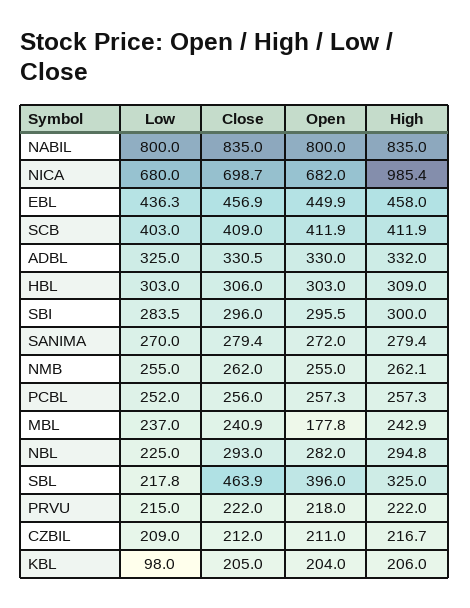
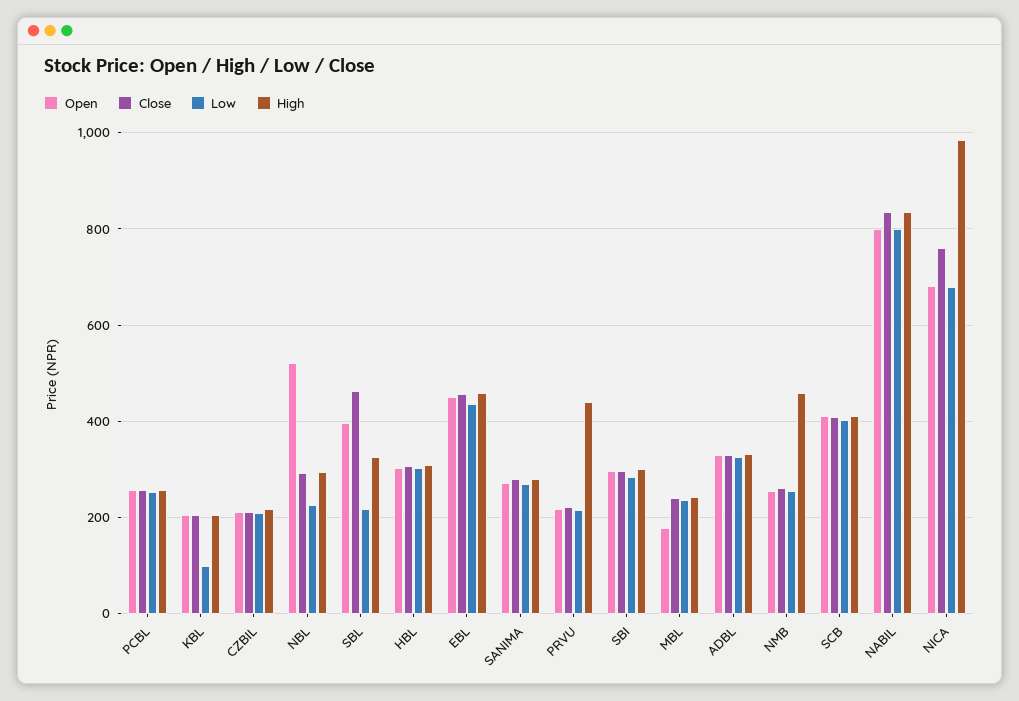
  {
    "Low": {
      "NABIL": 800,
      "NICA": 680,
      "EBL": 436.3,
      "SCB": 403,
      "ADBL": 325,
      "HBL": 303,
      "SBI": 283.5,
      "SANIMA": 270,
      "NMB": 255,
      "PCBL": 252,
      "MBL": 237,
      "NBL": 225,
      "SBL": 217.8,
      "PRVU": 215,
      "CZBIL": 209,
      "KBL": 98
    },
    "Close": {
      "NABIL": 835,
-     "NICA": 698.7,
+     "NICA": 760,
      "EBL": 456.9,
      "SCB": 409,
      "ADBL": 330.5,
      "HBL": 306,
      "SBI": 296,
      "SANIMA": 279.4,
      "NMB": 262,
      "PCBL": 256,
      "MBL": 240.9,
      "NBL": 293,
      "SBL": 463.9,
      "PRVU": 222,
      "CZBIL": 212,
      "KBL": 205
    },
    "Open": {
      "NABIL": 800,
      "NICA": 682,
      "EBL": 449.9,
      "SCB": 411.9,
      "ADBL": 330,
      "HBL": 303,
      "SBI": 295.5,
      "SANIMA": 272,
      "NMB": 255,
      "PCBL": 257.3,
      "MBL": 177.8,
-     "NBL": 282,
+     "NBL": 520,
      "SBL": 396,
      "PRVU": 218,
      "CZBIL": 211,
      "KBL": 204
    },
    "High": {
      "NABIL": 835,
      "NICA": 985.4,
      "EBL": 458,
      "SCB": 411.9,
      "ADBL": 332,
      "HBL": 309,
      "SBI": 300,
      "SANIMA": 279.4,
-     "NMB": 262.1,
+     "NMB": 460,
      "PCBL": 257.3,
      "MBL": 242.9,
      "NBL": 294.8,
      "SBL": 325,
-     "PRVU": 222,
+     "PRVU": 440,
      "CZBIL": 216.7,
      "KBL": 206
    }
  }

